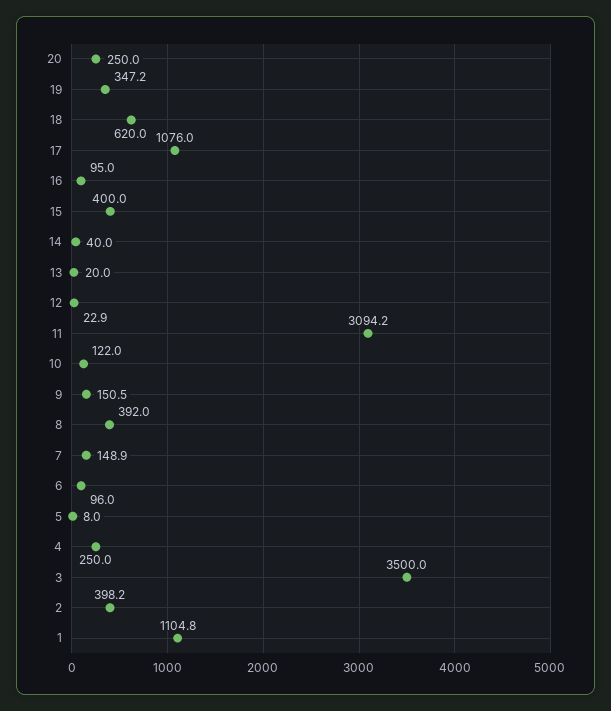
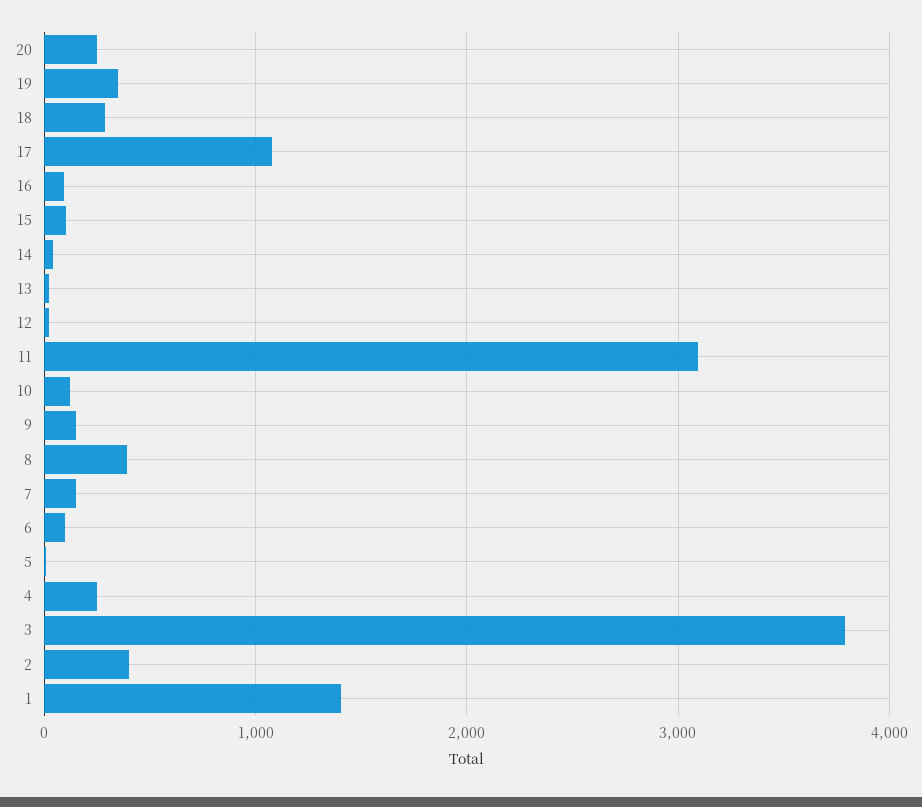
  {
    "20": 250,
    "19": 347.2,
-   "18": 620,
+   "18": 300,
    "17": 1076,
    "16": 95,
-   "15": 400,
+   "15": 100,
    "14": 40,
    "13": 20,
    "12": 22.9,
    "11": 3094.2,
    "10": 122,
    "9": 150.5,
    "8": 392,
    "7": 148.9,
    "6": 96,
    "5": 8,
    "4": 250,
-   "3": 3500,
+   "3": 3800,
    "2": 398.2,
-   "1": 1104.8
+   "1": 1400
  }

